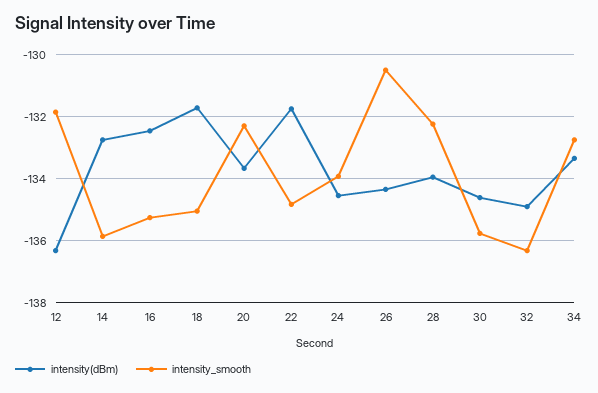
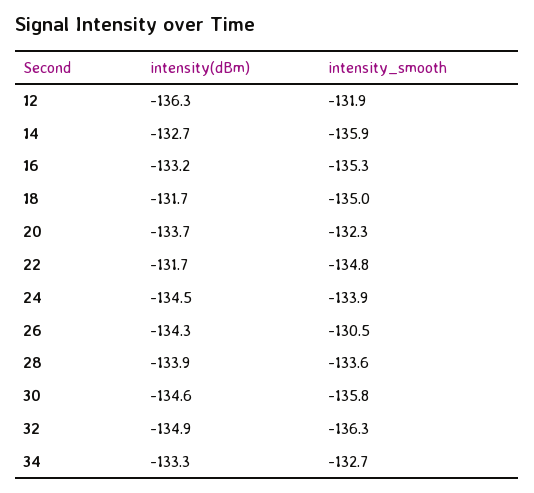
  {
    "intensity(dBm)": {
      "12": -136.3,
      "14": -132.7,
-     "16": -132.4,
+     "16": -133.2,
      "18": -131.7,
      "20": -133.7,
      "22": -131.7,
      "24": -134.5,
      "26": -134.3,
      "28": -133.9,
      "30": -134.6,
      "32": -134.9,
      "34": -133.3
    },
    "intensity_smooth": {
      "12": -131.9,
      "14": -135.9,
      "16": -135.3,
      "18": -135,
      "20": -132.3,
      "22": -134.8,
      "24": -133.9,
      "26": -130.5,
-     "28": -132.2,
+     "28": -133.6,
      "30": -135.8,
      "32": -136.3,
      "34": -132.7
    }
  }

